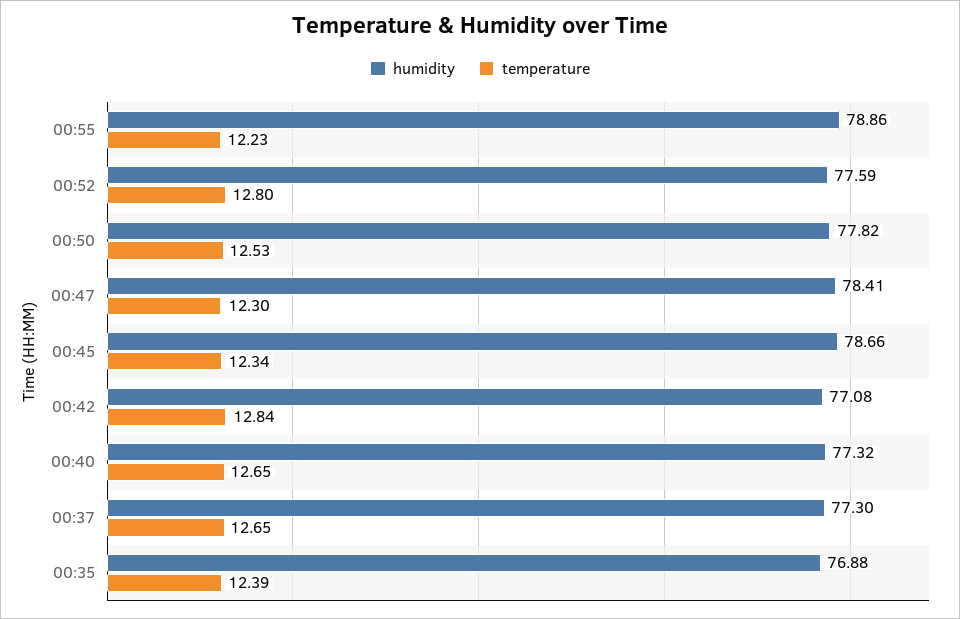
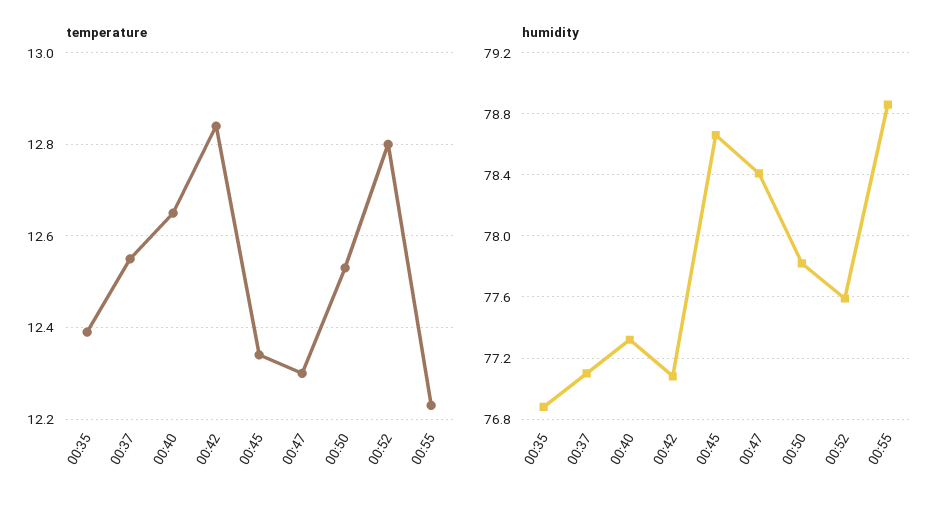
  {
    "humidity": {
      "00:55": 78.86,
      "00:52": 77.59,
      "00:50": 77.82,
      "00:47": 78.41,
      "00:45": 78.66,
      "00:42": 77.08,
      "00:40": 77.32,
-     "00:37": 77.3,
+     "00:37": 77.1,
      "00:35": 76.88
    },
    "temperature": {
      "00:55": 12.23,
      "00:52": 12.8,
      "00:50": 12.53,
      "00:47": 12.3,
      "00:45": 12.34,
      "00:42": 12.84,
      "00:40": 12.65,
-     "00:37": 12.65,
+     "00:37": 12.55,
      "00:35": 12.39
    }
  }

